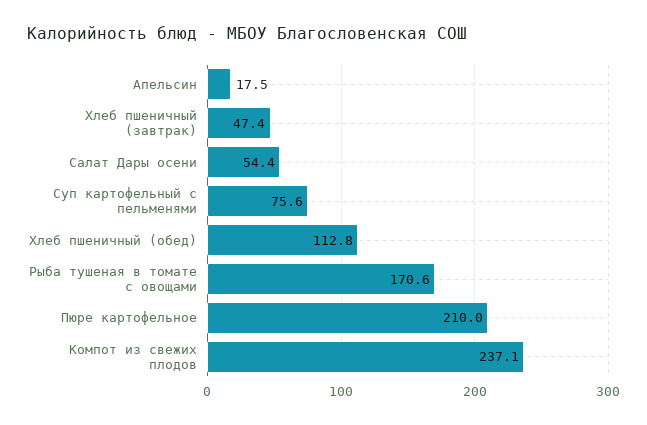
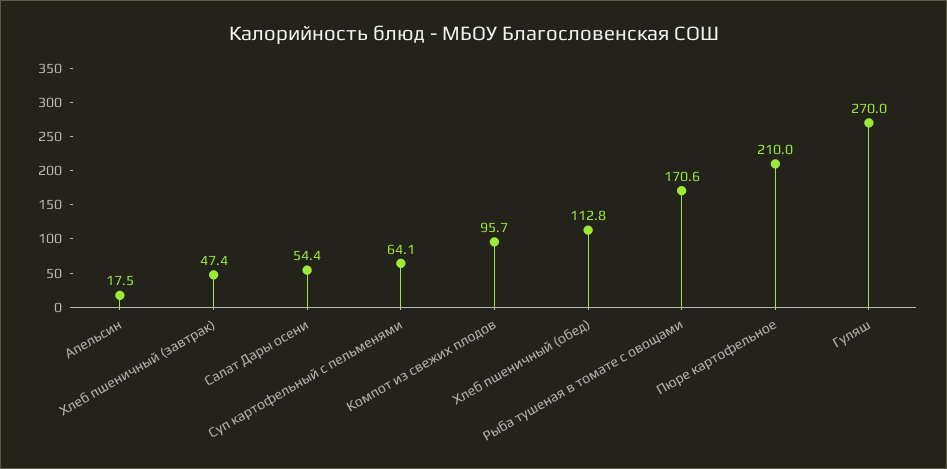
  {
    "Апельсин": 17.5,
    "Хлеб пшеничный (завтрак)": 47.4,
    "Салат Дары осени": 54.4,
-   "Суп картофельный с пельменями": 75.6,
+   "Суп картофельный с пельменями": 64.1,
    "Хлеб пшеничный (обед)": 112.8,
    "Рыба тушеная в томате с овощами": 170.6,
    "Пюре картофельное": 210,
-   "Компот из свежих плодов": 237.1
+   "Компот из свежих плодов": 95.7,
+   "Гуляш": 270
  }

